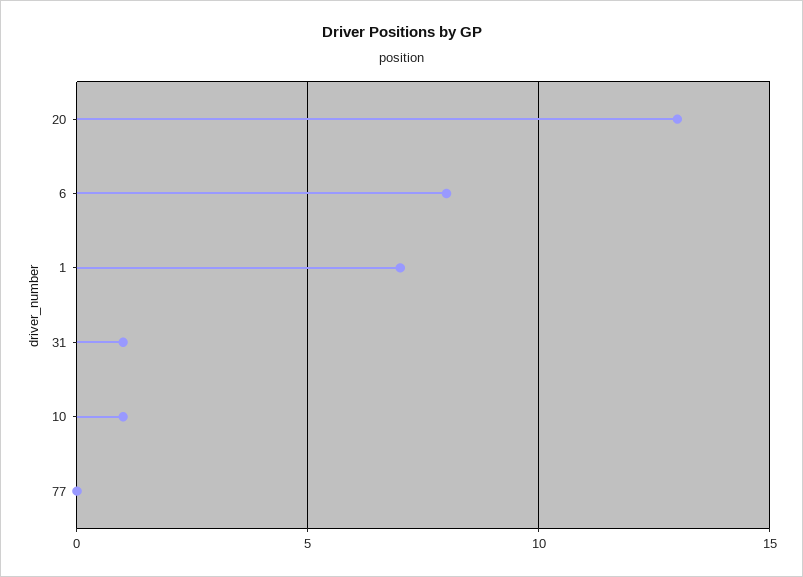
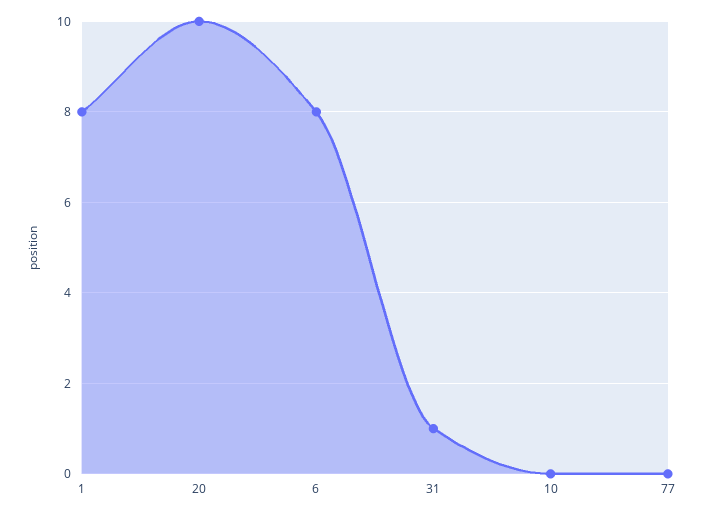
  {
-   "20": 13,
+   "20": 10,
    "6": 8,
-   "1": 7,
+   "1": 8,
    "31": 1,
-   "10": 1,
+   "10": 0,
    "77": 0
  }

